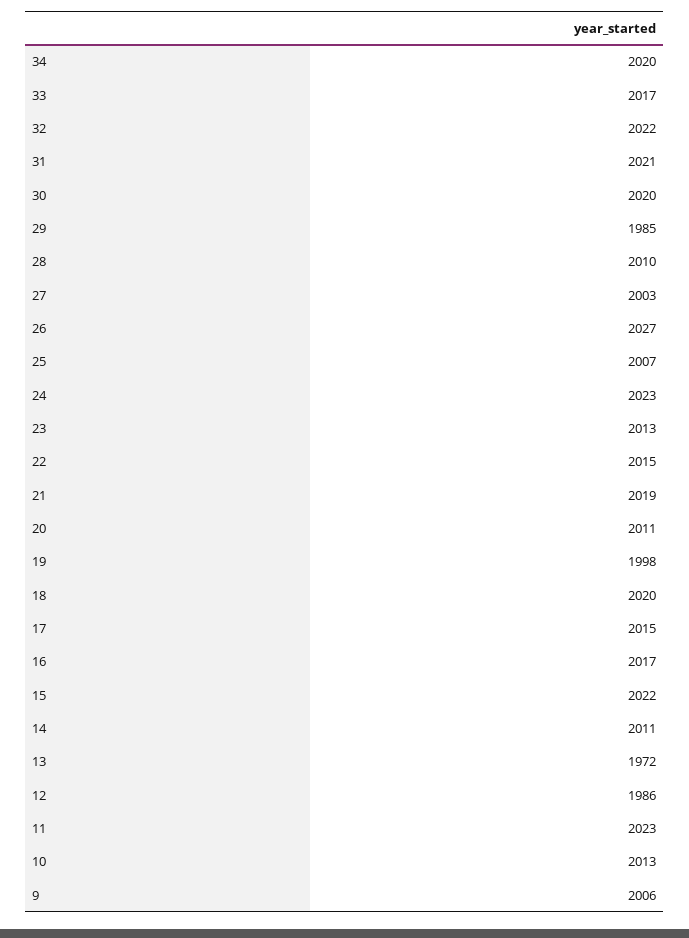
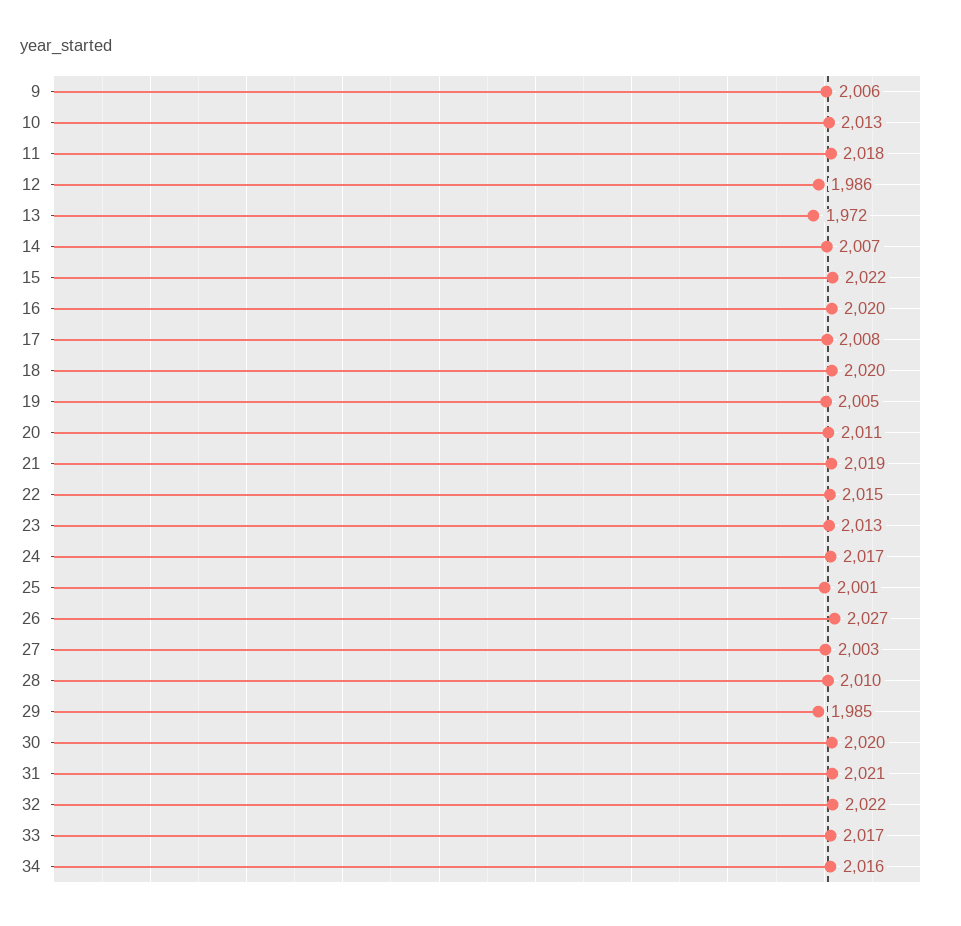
  {
-   "34": 2020,
+   "34": 2016,
    "33": 2017,
    "32": 2022,
    "31": 2021,
    "30": 2020,
    "29": 1985,
    "28": 2010,
    "27": 2003,
    "26": 2027,
-   "25": 2007,
+   "25": 2001,
-   "24": 2023,
+   "24": 2017,
    "23": 2013,
    "22": 2015,
    "21": 2019,
    "20": 2011,
-   "19": 1998,
+   "19": 2005,
    "18": 2020,
-   "17": 2015,
+   "17": 2008,
-   "16": 2017,
+   "16": 2020,
    "15": 2022,
-   "14": 2011,
+   "14": 2007,
    "13": 1972,
    "12": 1986,
-   "11": 2023,
+   "11": 2018,
    "10": 2013,
    "9": 2006
  }

